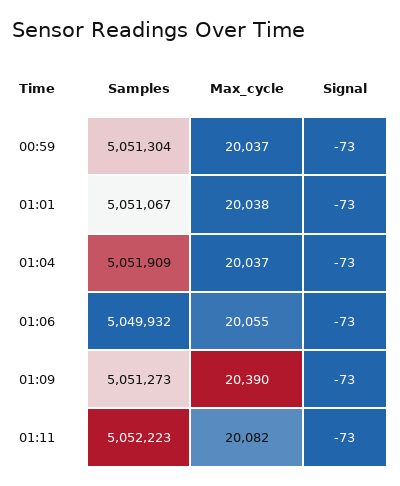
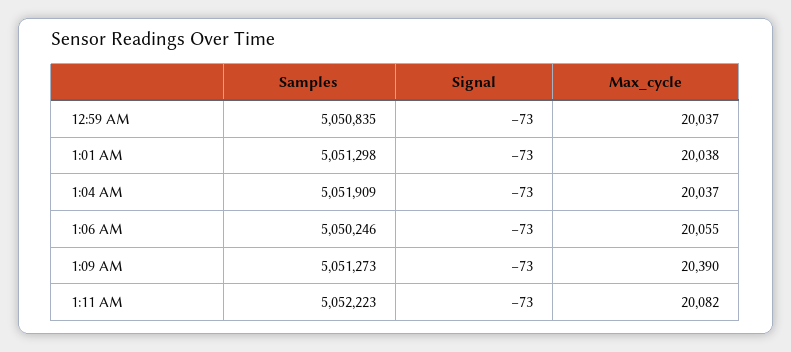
  {
    "Samples": {
-     "00:59": 5051304,
+     "00:59": 5050835,
-     "01:01": 5051067,
+     "01:01": 5051298,
      "01:04": 5051909,
-     "01:06": 5049932,
+     "01:06": 5050246,
      "01:09": 5051273,
      "01:11": 5052223
    },
    "Max_cycle": {
      "00:59": 20037,
      "01:01": 20038,
      "01:04": 20037,
      "01:06": 20055,
      "01:09": 20390,
      "01:11": 20082
    },
    "Signal": {
      "00:59": -73,
      "01:01": -73,
      "01:04": -73,
      "01:06": -73,
      "01:09": -73,
      "01:11": -73
    }
  }

